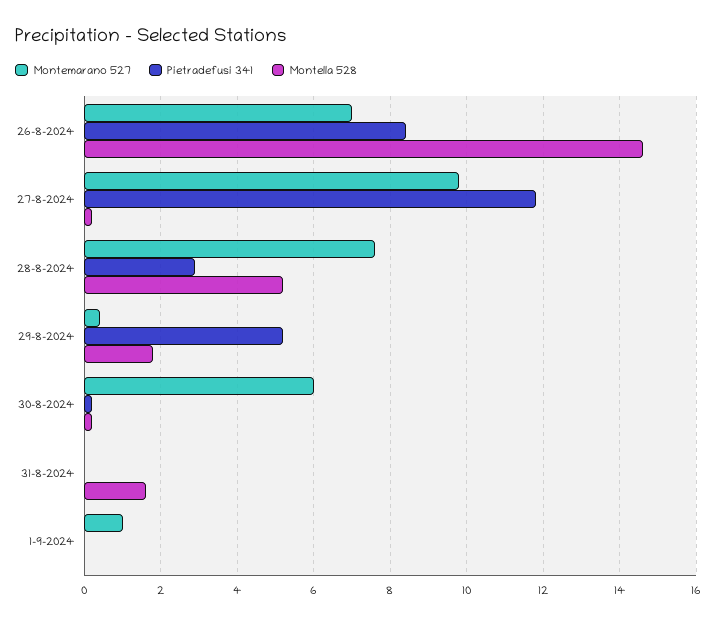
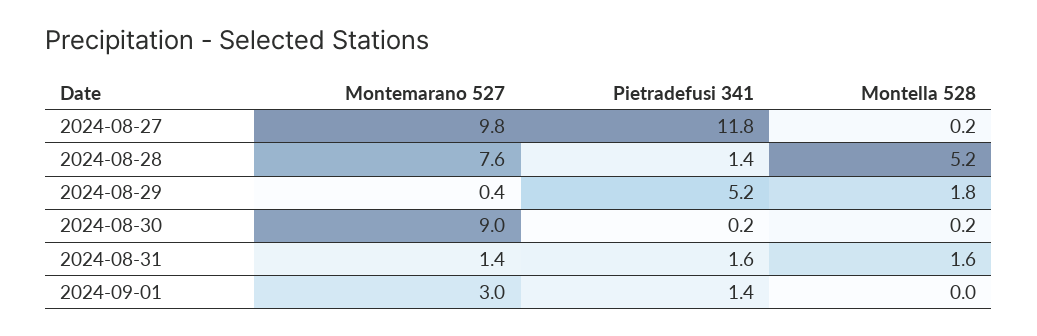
  {
    "Montemarano 527": {
-     "26-8-2024": 7,
      "27-8-2024": 9.8,
      "28-8-2024": 7.6,
      "29-8-2024": 0.4,
-     "30-8-2024": 6,
+     "30-8-2024": 9,
-     "31-8-2024": 0,
+     "31-8-2024": 1.4,
-     "1-9-2024": 1
+     "1-9-2024": 3
    },
    "Pietradefusi 341": {
-     "26-8-2024": 8.5,
      "27-8-2024": 11.8,
-     "28-8-2024": 3,
+     "28-8-2024": 1.4,
      "29-8-2024": 5.2,
      "30-8-2024": 0.2,
-     "31-8-2024": 0,
+     "31-8-2024": 1.6,
-     "1-9-2024": 0
+     "1-9-2024": 1.4
    },
    "Montella 528": {
-     "26-8-2024": 14.5,
      "27-8-2024": 0.2,
      "28-8-2024": 5.2,
      "29-8-2024": 1.8,
      "30-8-2024": 0.2,
      "31-8-2024": 1.6,
      "1-9-2024": 0
    }
  }

